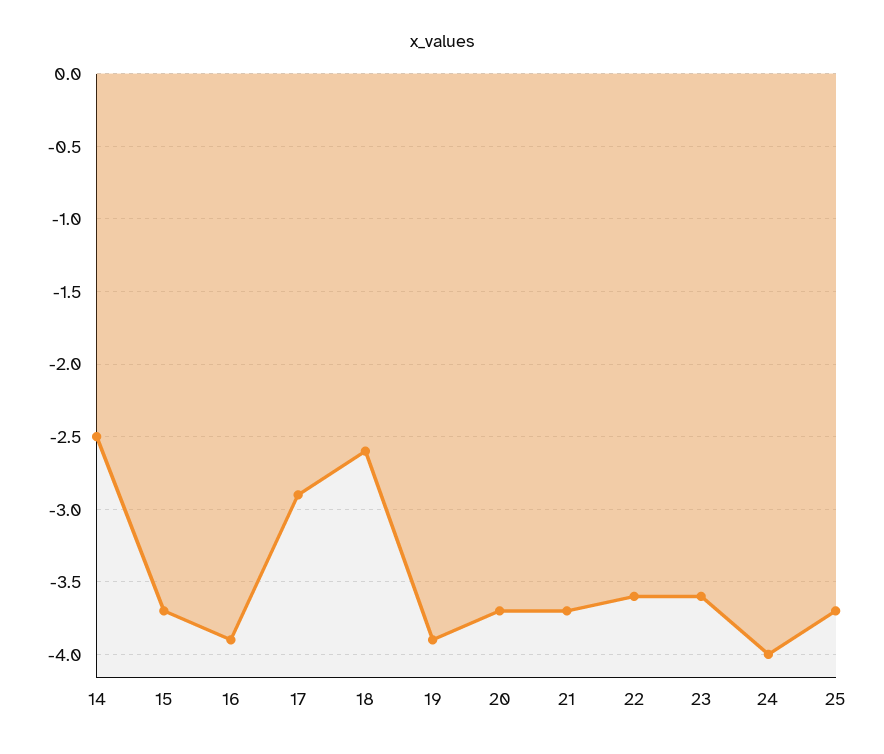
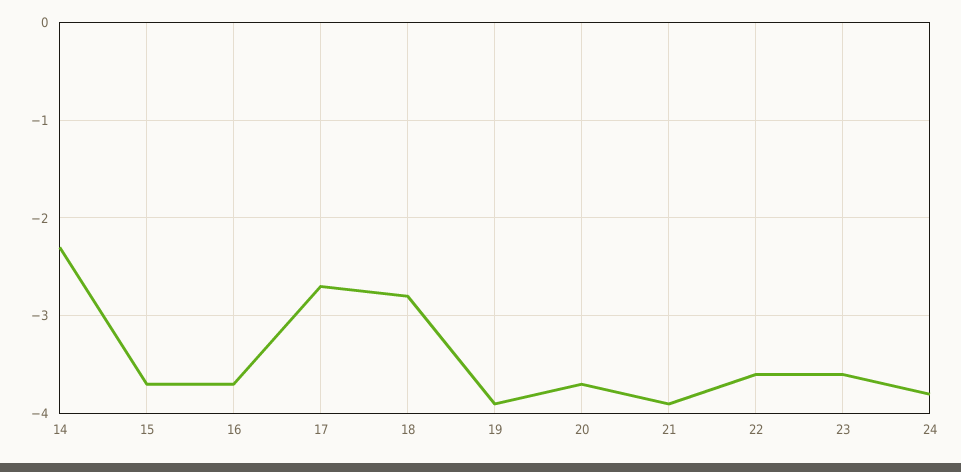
  {
-   "14": -2.5,
+   "14": -2.3,
    "15": -3.7,
-   "16": -3.9,
+   "16": -3.7,
-   "17": -2.9,
+   "17": -2.7,
-   "18": -2.6,
+   "18": -2.8,
    "19": -3.9,
    "20": -3.7,
-   "21": -3.7,
+   "21": -3.9,
    "22": -3.6,
    "23": -3.6,
-   "24": -4,
+   "24": -3.8
-   "25": -3.7
  }

